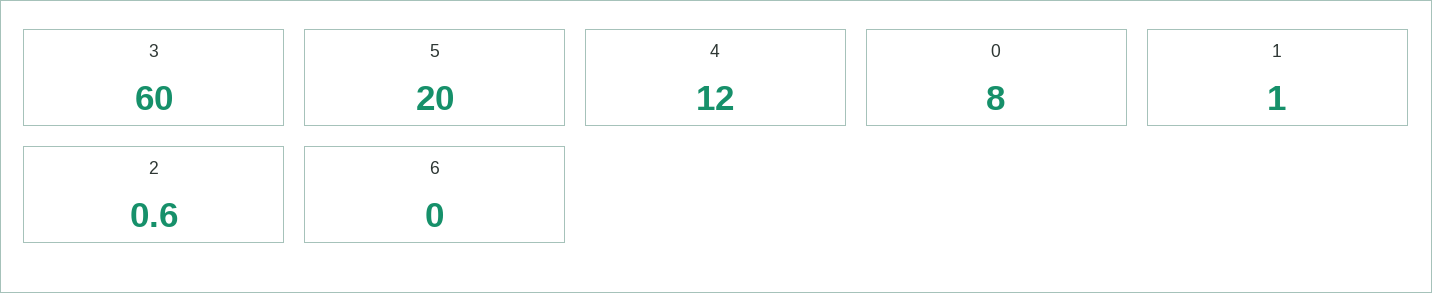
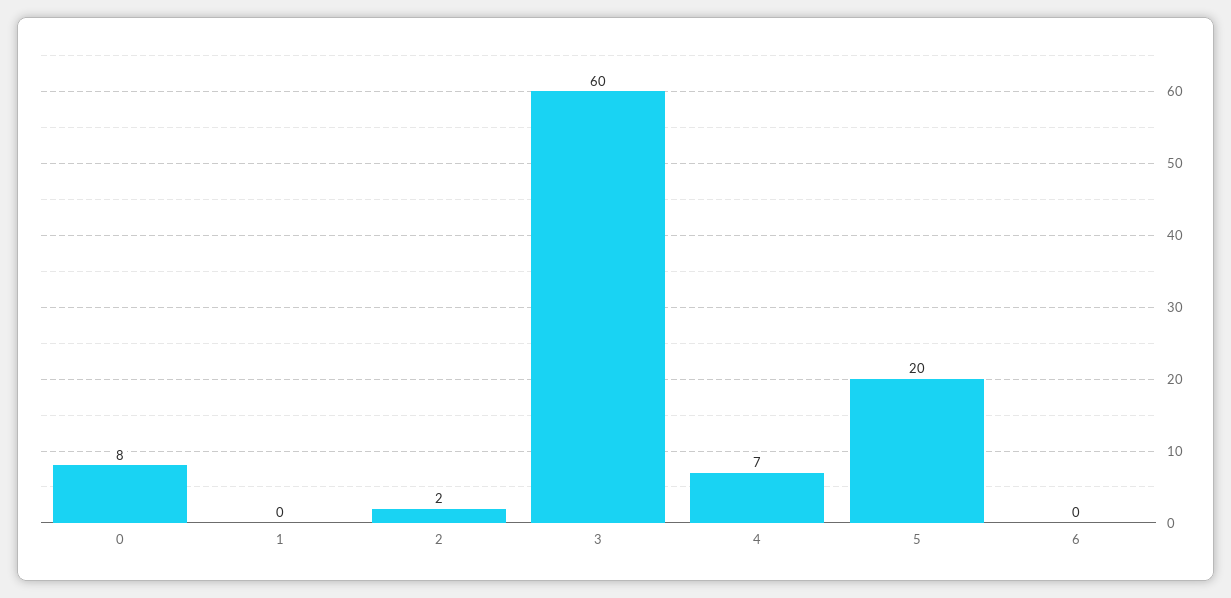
  {
    "3": 60,
    "5": 20,
-   "4": 12,
+   "4": 7,
    "0": 8,
-   "1": 1,
+   "1": 0,
-   "2": 0.6,
+   "2": 2,
    "6": 0
  }

